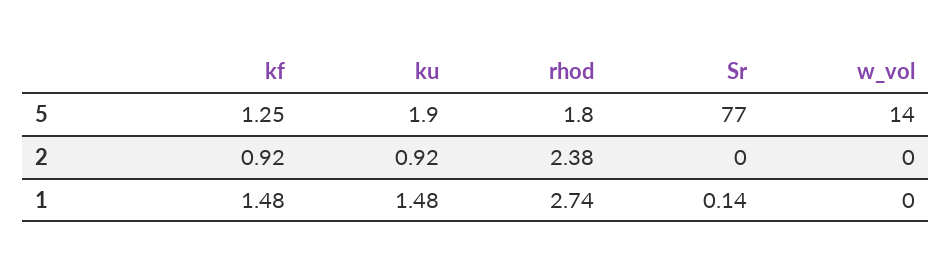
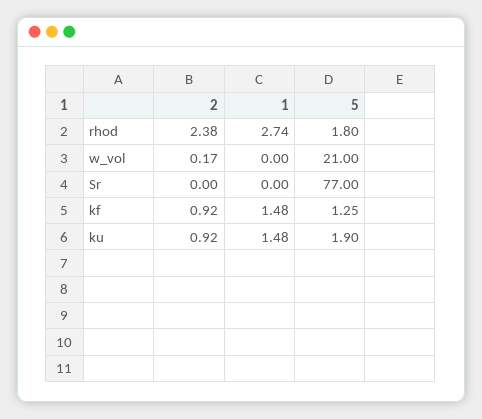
  {
    "kf": {
      "5": 1.25,
      "2": 0.92,
      "1": 1.48
    },
    "ku": {
      "5": 1.9,
      "2": 0.92,
      "1": 1.48
    },
    "rhod": {
      "5": 1.8,
      "2": 2.38,
      "1": 2.74
    },
    "Sr": {
      "5": 77,
      "2": 0,
-     "1": 0.14
+     "1": 0
    },
    "w_vol": {
-     "5": 14,
+     "5": 21,
-     "2": 0,
+     "2": 0.17,
      "1": 0
    }
  }

